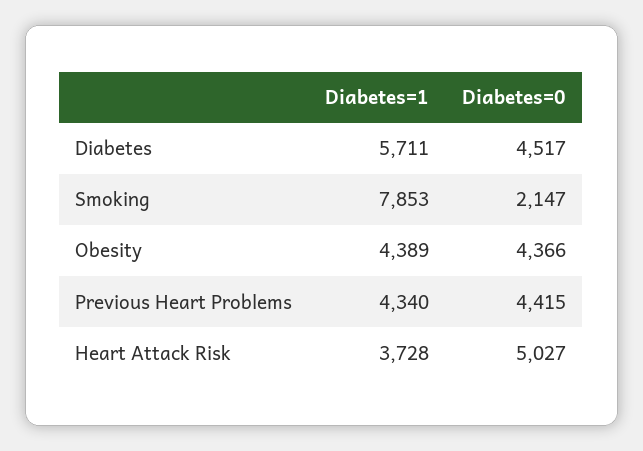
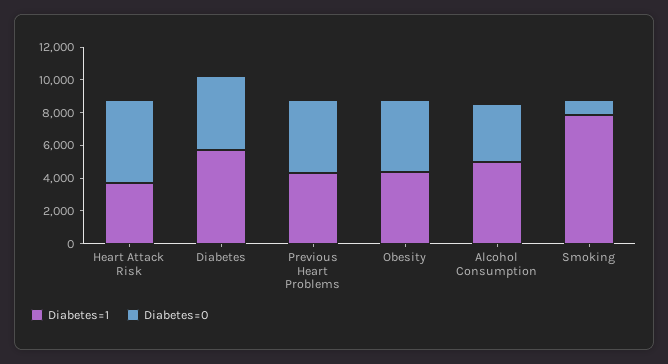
  {
    "Diabetes=1": {
      "Diabetes": 5711,
      "Smoking": 7853,
      "Obesity": 4389,
      "Previous Heart Problems": 4340,
-     "Heart Attack Risk": 3728
+     "Heart Attack Risk": 3728,
+     "Alcohol Consumption": 5000
    },
    "Diabetes=0": {
      "Diabetes": 4517,
-     "Smoking": 2147,
+     "Smoking": 1000,
      "Obesity": 4366,
      "Previous Heart Problems": 4415,
-     "Heart Attack Risk": 5027
+     "Heart Attack Risk": 5027,
+     "Alcohol Consumption": 3500
    }
  }

